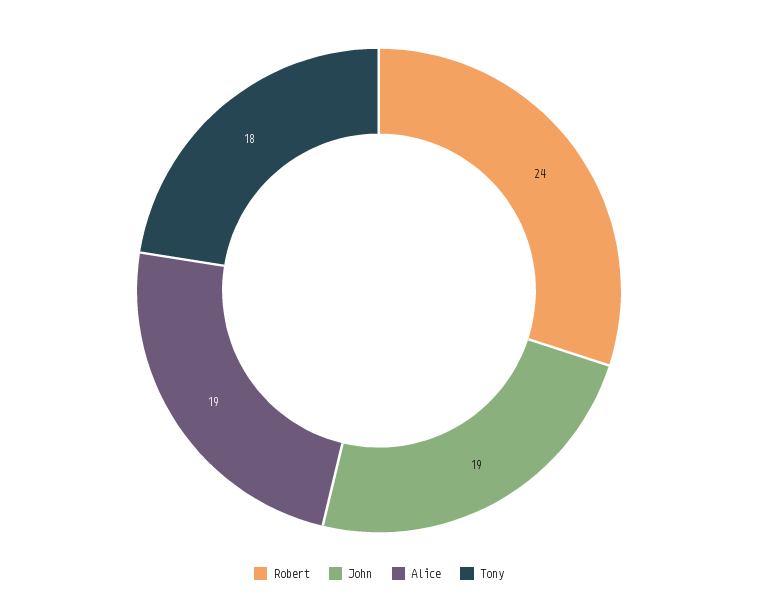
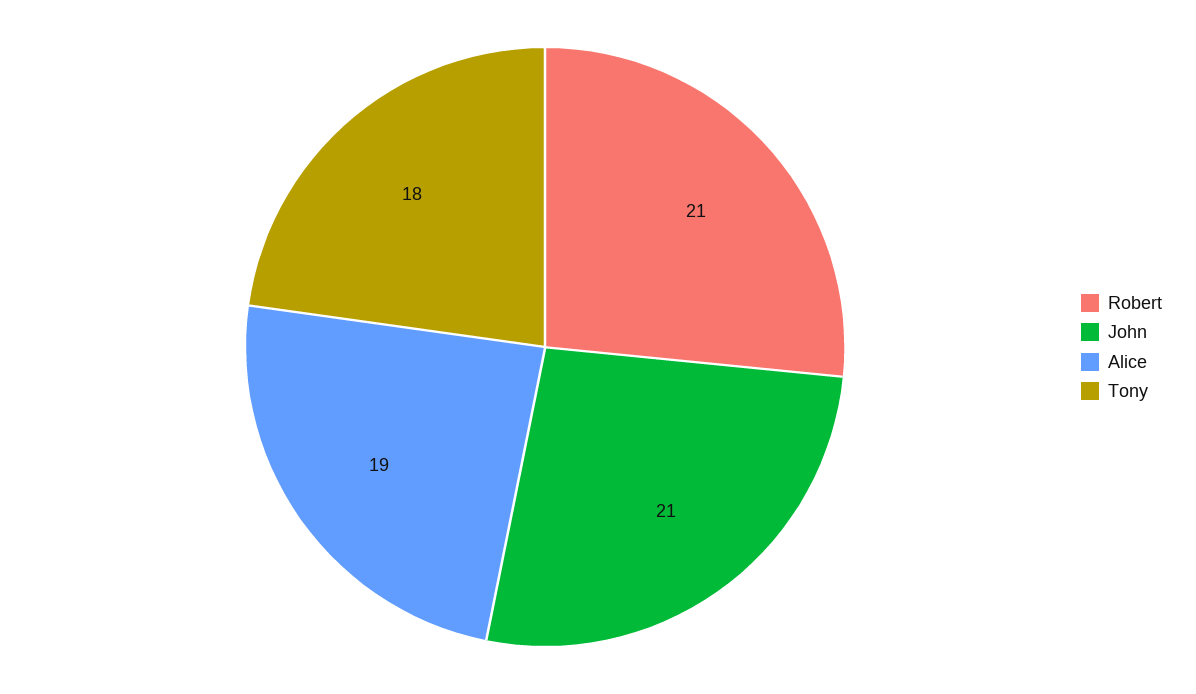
  {
-   "Robert": 24,
+   "Robert": 21,
-   "John": 19,
+   "John": 21,
    "Alice": 19,
    "Tony": 18
  }

